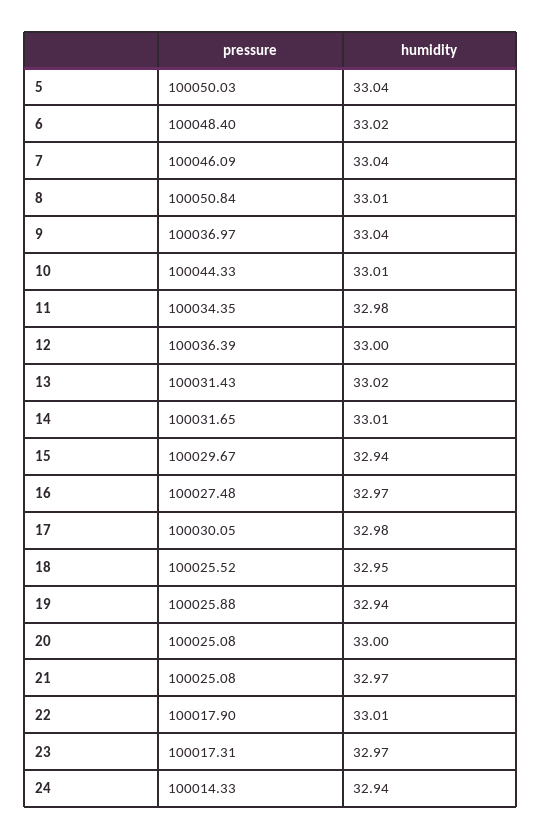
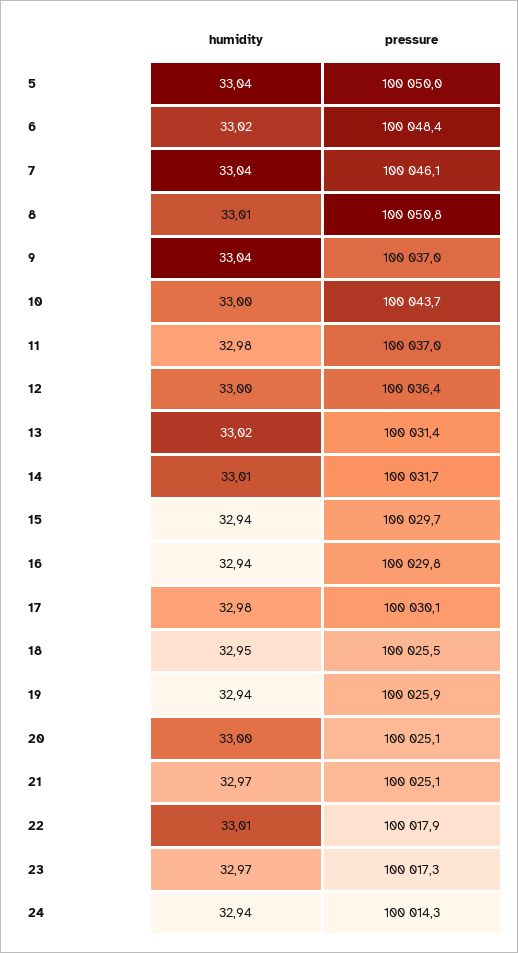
  {
    "pressure": {
      "5": 100050.03,
      "6": 100048.4,
      "7": 100046.09,
      "8": 100050.84,
      "9": 100036.97,
-     "10": 100044.33,
+     "10": 100043.7,
-     "11": 100034.35,
+     "11": 100037,
      "12": 100036.39,
      "13": 100031.43,
      "14": 100031.65,
      "15": 100029.67,
-     "16": 100027.48,
+     "16": 100029.8,
      "17": 100030.05,
      "18": 100025.52,
      "19": 100025.88,
      "20": 100025.08,
      "21": 100025.08,
      "22": 100017.9,
      "23": 100017.31,
      "24": 100014.33
    },
    "humidity": {
      "5": 33.04,
      "6": 33.02,
      "7": 33.04,
      "8": 33.01,
      "9": 33.04,
-     "10": 33.01,
+     "10": 33,
      "11": 32.98,
      "12": 33,
      "13": 33.02,
      "14": 33.01,
      "15": 32.94,
-     "16": 32.97,
+     "16": 32.94,
      "17": 32.98,
      "18": 32.95,
      "19": 32.94,
      "20": 33,
      "21": 32.97,
      "22": 33.01,
      "23": 32.97,
      "24": 32.94
    }
  }

